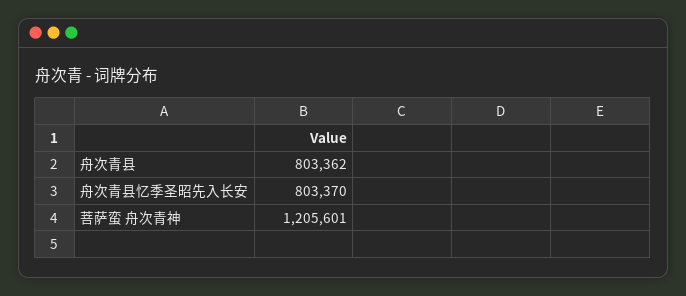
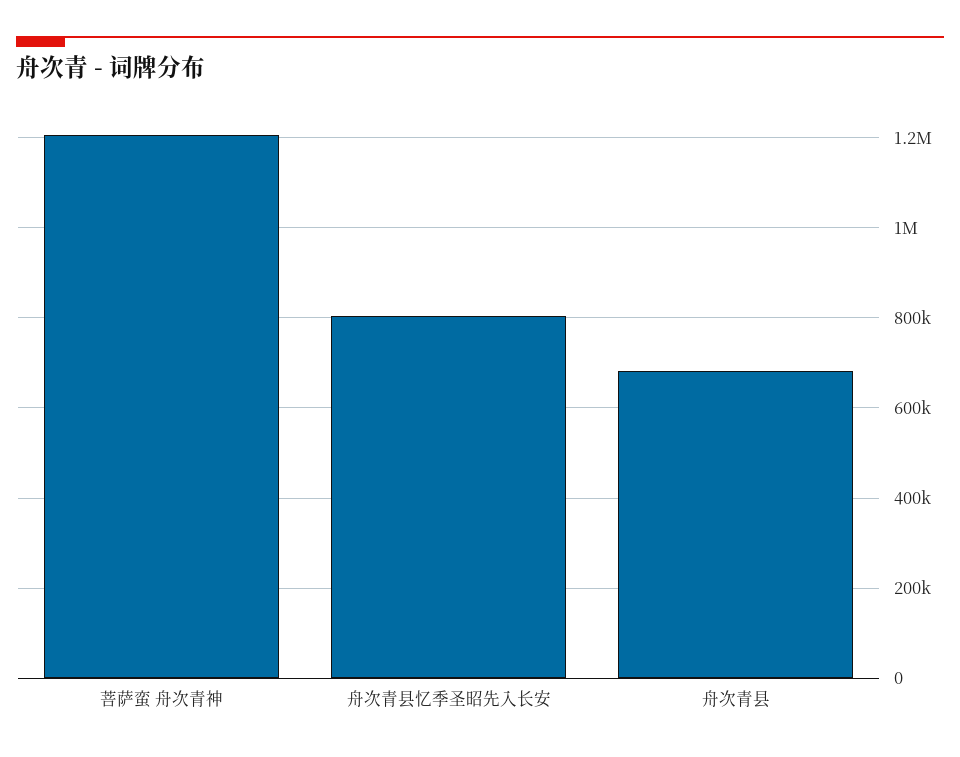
  {
-   "舟次青县": 803362,
+   "舟次青县": 680000,
    "舟次青县忆季圣昭先入长安": 803370,
    "菩萨蛮 舟次青神": 1205601
  }

